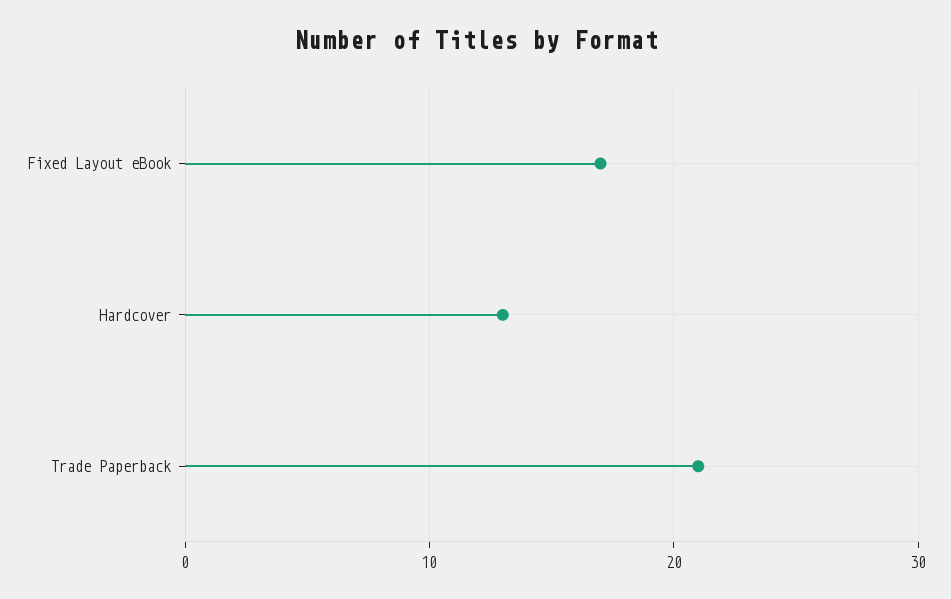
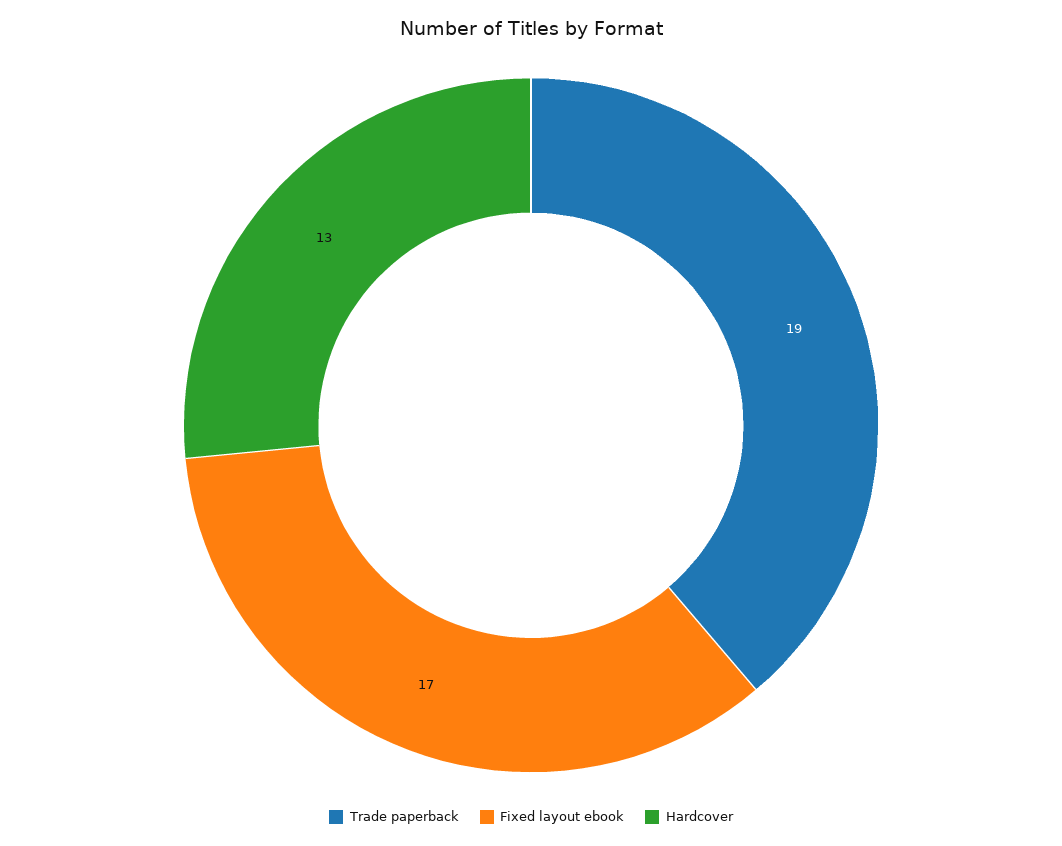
  {
    "Fixed Layout eBook": 17,
    "Hardcover": 13,
-   "Trade Paperback": 21
+   "Trade Paperback": 19
  }

